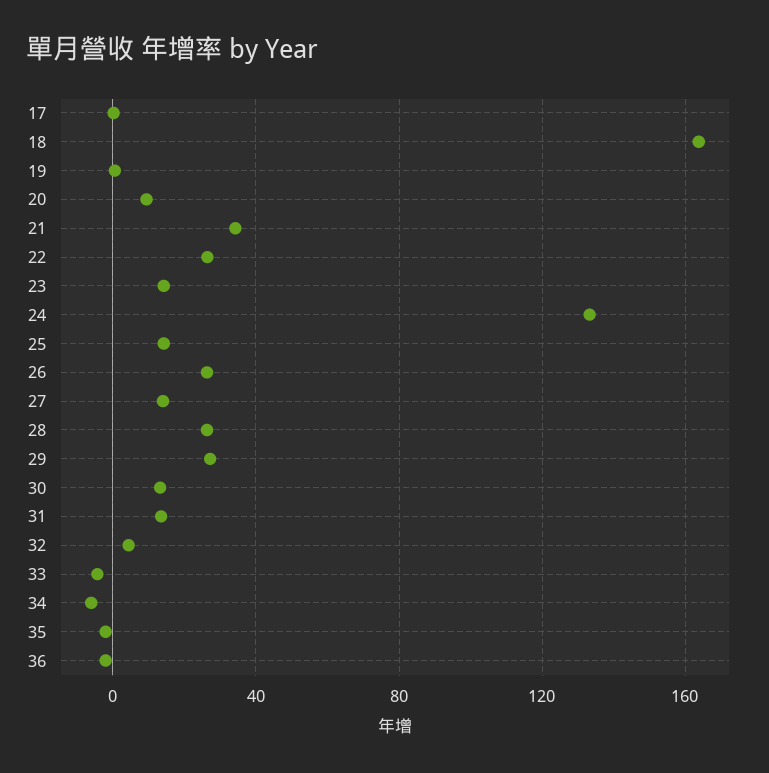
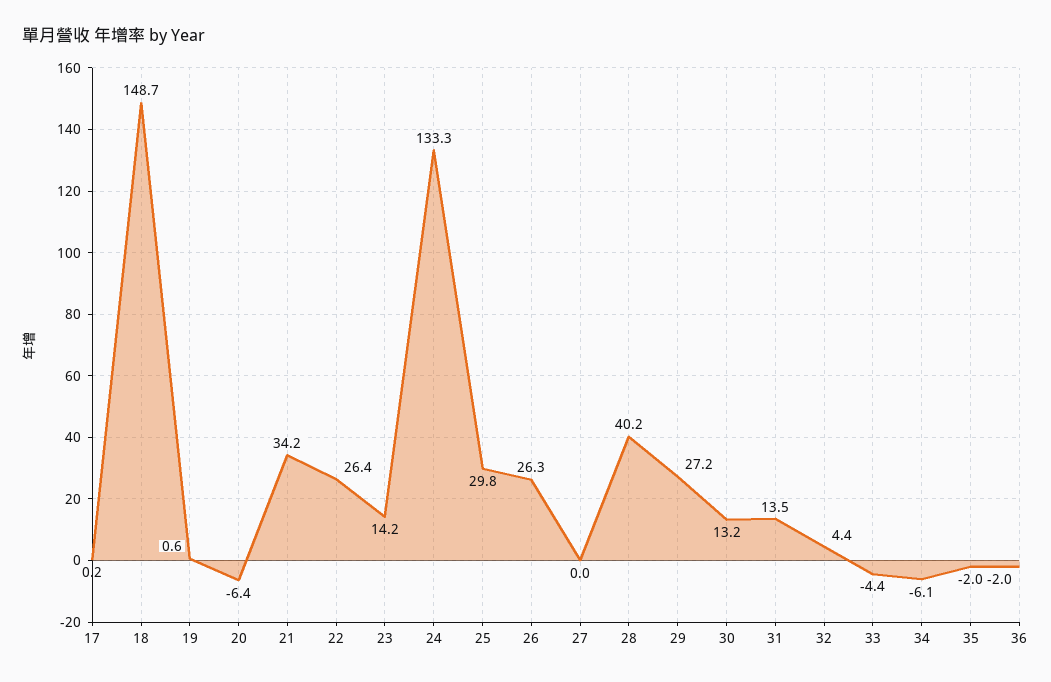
  {
    "17": 0.2,
-   "18": 165,
+   "18": 148.7,
    "19": 0.6,
-   "20": 10,
+   "20": -6.4,
    "21": 34.2,
    "22": 26.4,
    "23": 14.2,
    "24": 133.3,
-   "25": 15,
+   "25": 29.8,
    "26": 26.3,
-   "27": 15,
+   "27": 0,
-   "28": 25,
+   "28": 40.2,
    "29": 27.2,
    "30": 13.2,
    "31": 13.5,
    "32": 4.4,
    "33": -4.4,
    "34": -6.1,
    "35": -2,
    "36": -2
  }

